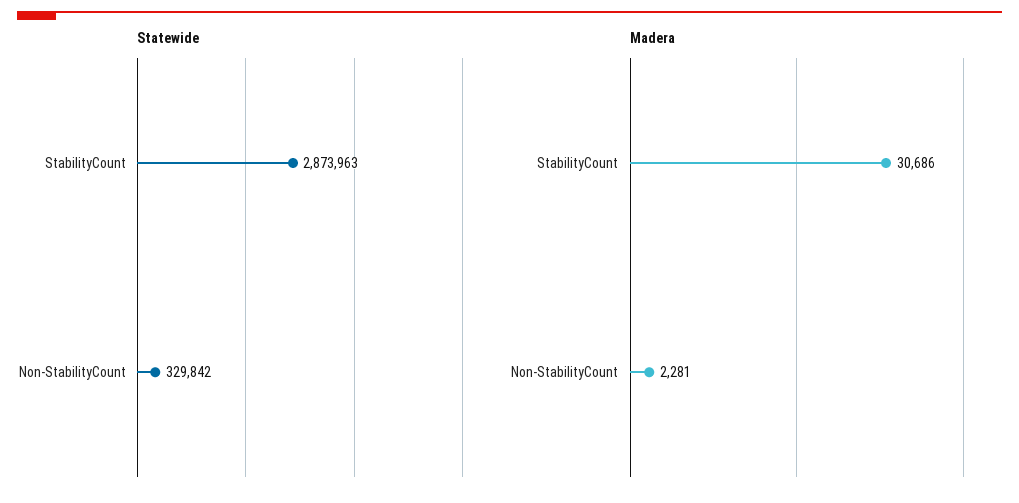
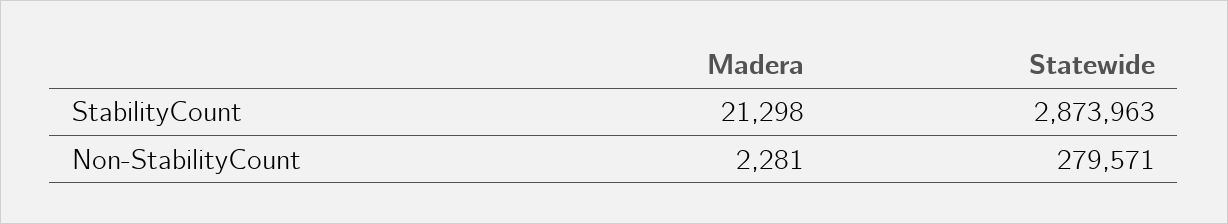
  {
    "Statewide": {
      "StabilityCount": 2873963,
-     "Non-StabilityCount": 329842
+     "Non-StabilityCount": 279571
    },
    "Madera": {
-     "StabilityCount": 30686,
+     "StabilityCount": 21298,
      "Non-StabilityCount": 2281
    }
  }

